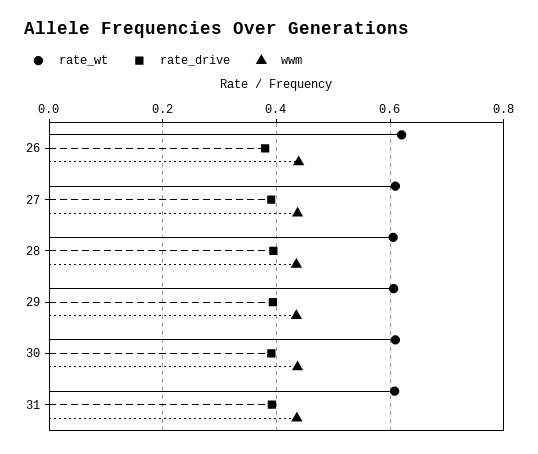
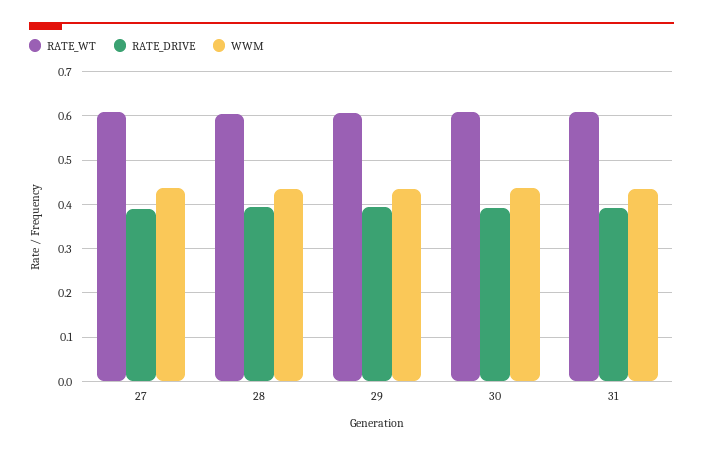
  {
    "rate_wt": {
-     "26": 0.62,
      "27": 0.6,
      "28": 0.6,
      "29": 0.6,
      "30": 0.6,
      "31": 0.6
    },
    "rate_drive": {
-     "26": 0.38,
      "27": 0.4,
      "28": 0.4,
      "29": 0.4,
      "30": 0.4,
      "31": 0.4
    },
    "wwm": {
-     "26": 0.44,
      "27": 0.44,
      "28": 0.44,
      "29": 0.44,
      "30": 0.44,
      "31": 0.44
    }
  }

